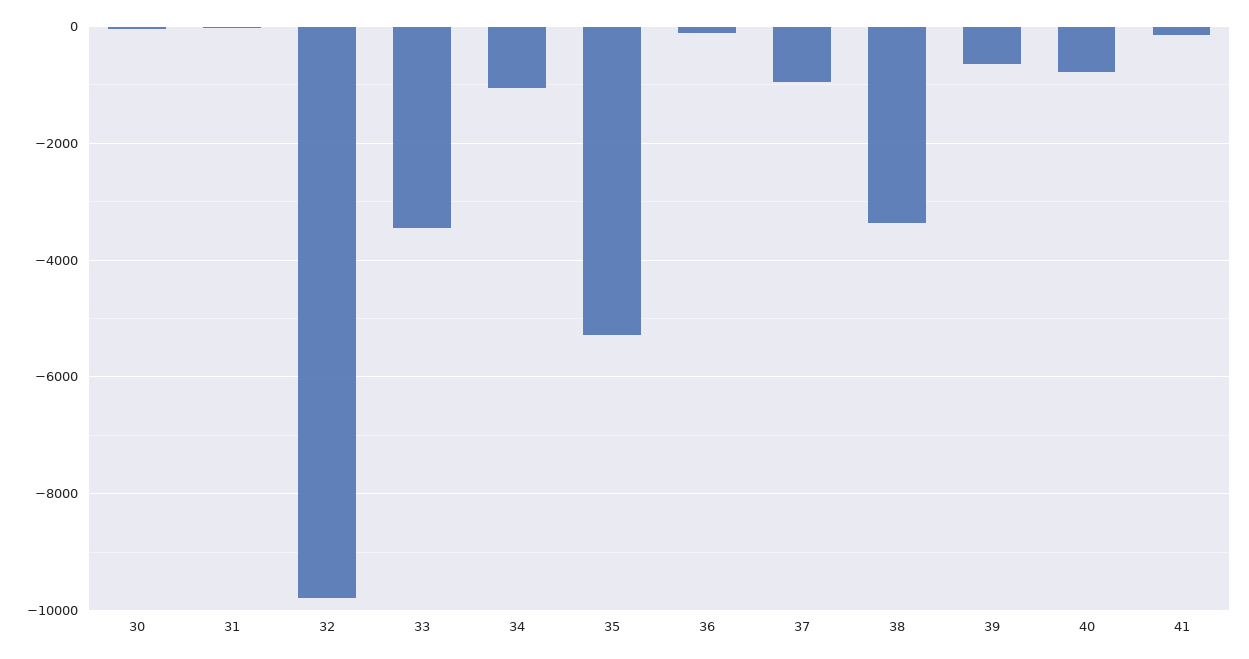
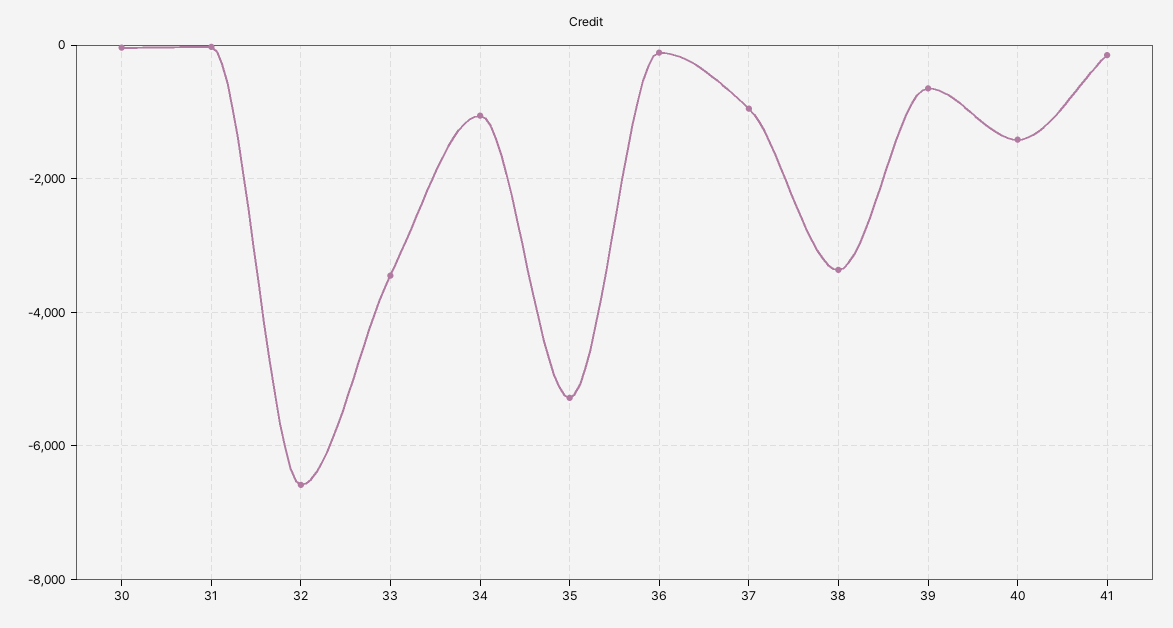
  {
    "30": 0,
    "31": 0,
-   "32": -9800,
+   "32": -6600,
    "33": -3400,
    "34": -1000,
    "35": -5200,
    "36": -200,
    "37": -1000,
    "38": -3400,
    "39": -600,
-   "40": -800,
+   "40": -1400,
    "41": -200
  }

